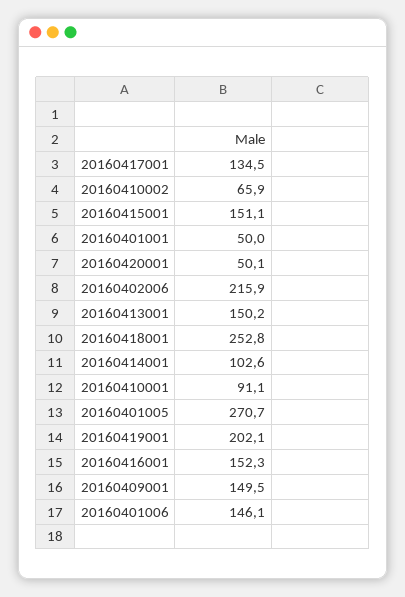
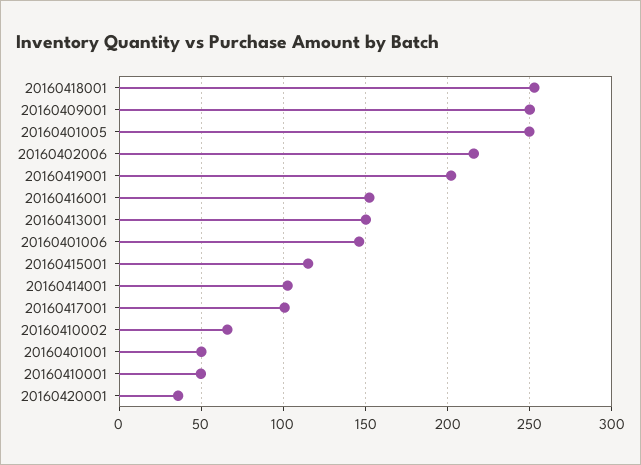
  {
-   "20160417001": 134.5,
+   "20160417001": 100,
    "20160410002": 65.9,
-   "20160415001": 151.1,
+   "20160415001": 115,
    "20160401001": 50,
-   "20160420001": 50.1,
+   "20160420001": 35,
    "20160402006": 215.9,
    "20160413001": 150.2,
    "20160418001": 252.8,
    "20160414001": 102.6,
-   "20160410001": 91.1,
+   "20160410001": 50,
-   "20160401005": 270.7,
+   "20160401005": 250,
    "20160419001": 202.1,
    "20160416001": 152.3,
-   "20160409001": 149.5,
+   "20160409001": 250,
    "20160401006": 146.1
  }

